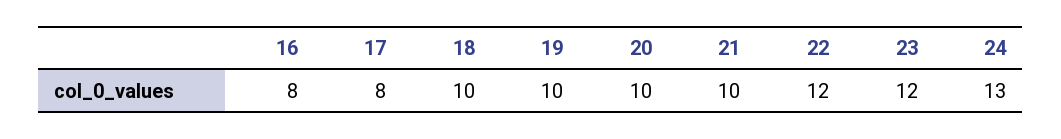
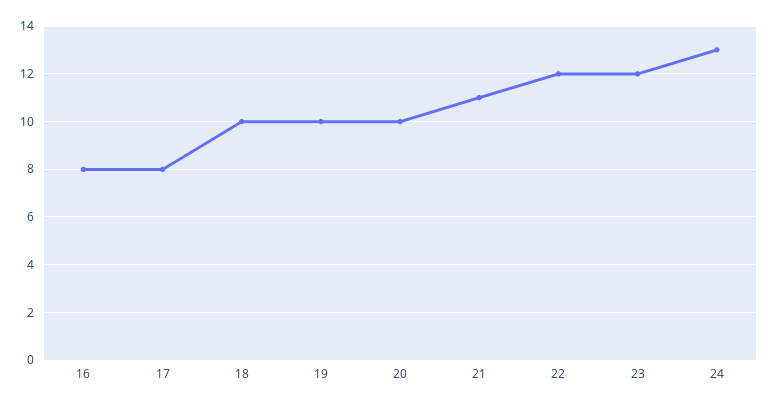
  {
    "16": 8,
    "17": 8,
    "18": 10,
    "19": 10,
    "20": 10,
-   "21": 10,
+   "21": 11,
    "22": 12,
    "23": 12,
    "24": 13
  }

